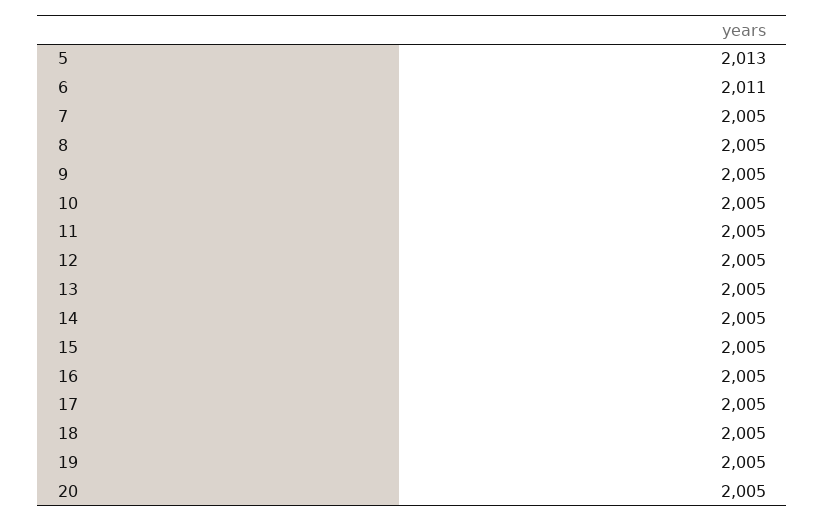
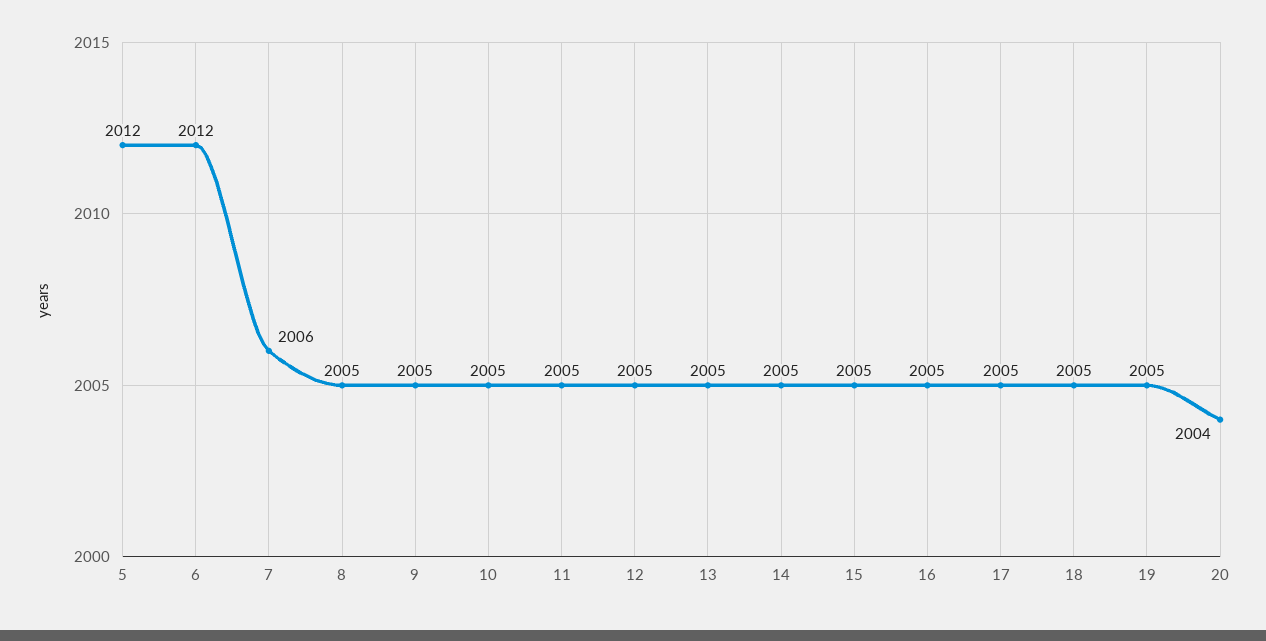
  {
-   "5": 2013,
+   "5": 2012,
-   "6": 2011,
+   "6": 2012,
-   "7": 2005,
+   "7": 2006,
    "8": 2005,
    "9": 2005,
    "10": 2005,
    "11": 2005,
    "12": 2005,
    "13": 2005,
    "14": 2005,
    "15": 2005,
    "16": 2005,
    "17": 2005,
    "18": 2005,
    "19": 2005,
-   "20": 2005
+   "20": 2004
  }

